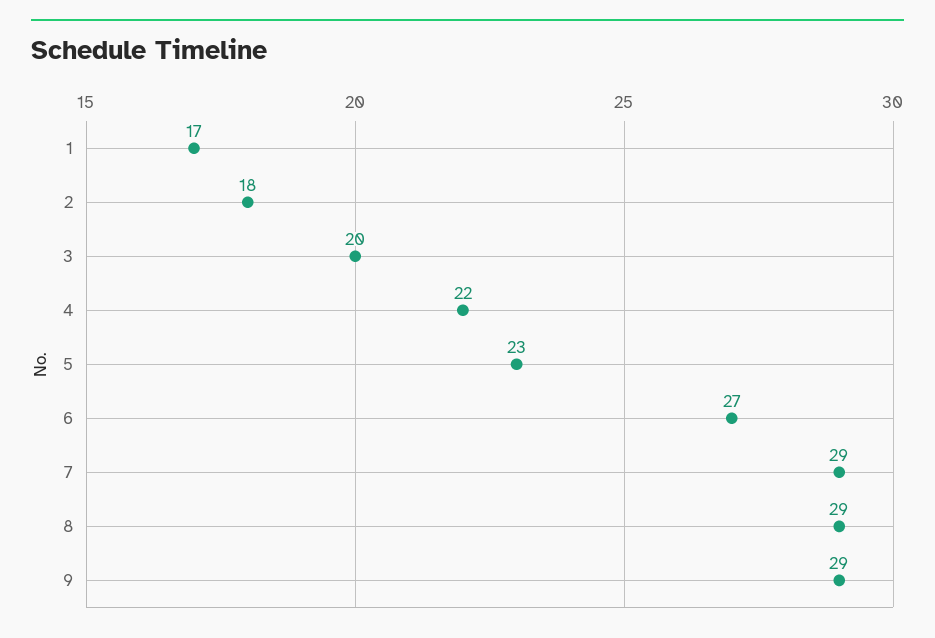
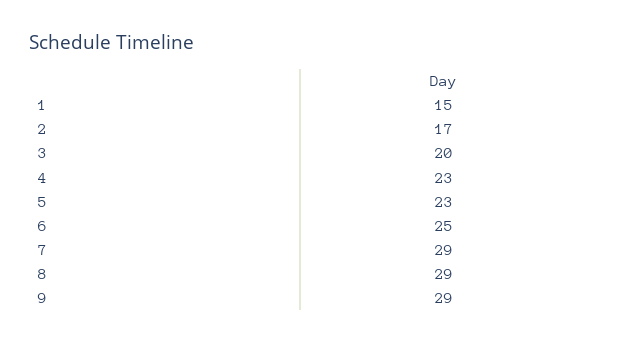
  {
-   "1": 17,
+   "1": 15,
-   "2": 18,
+   "2": 17,
    "3": 20,
-   "4": 22,
+   "4": 23,
    "5": 23,
-   "6": 27,
+   "6": 25,
    "7": 29,
    "8": 29,
    "9": 29
  }

